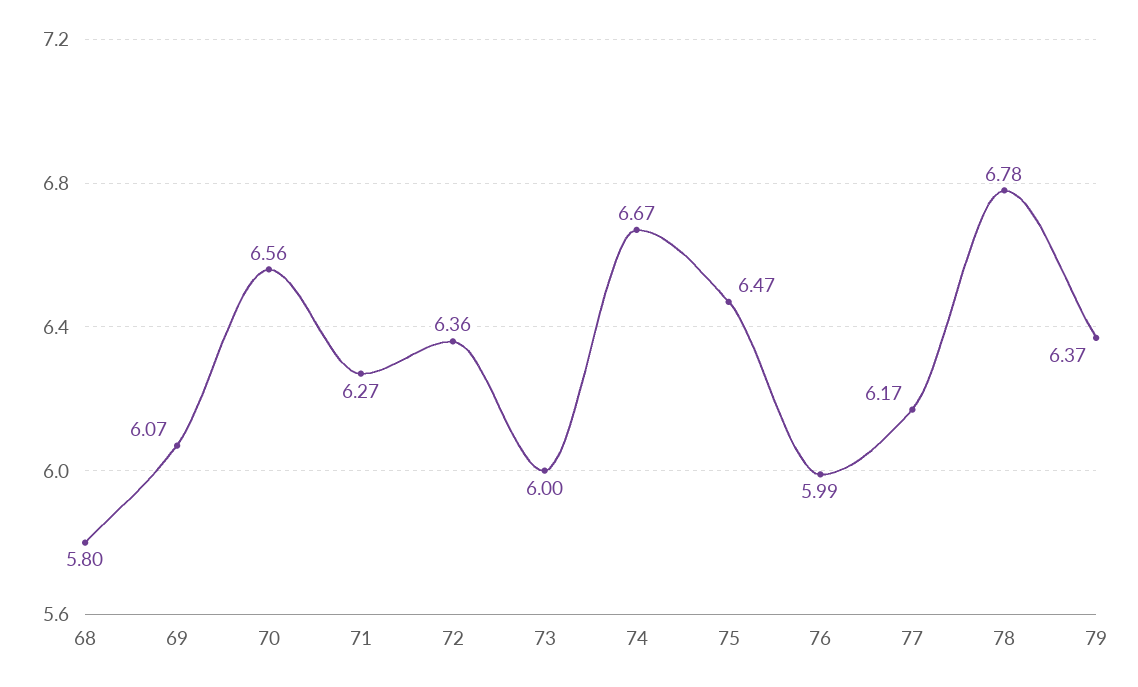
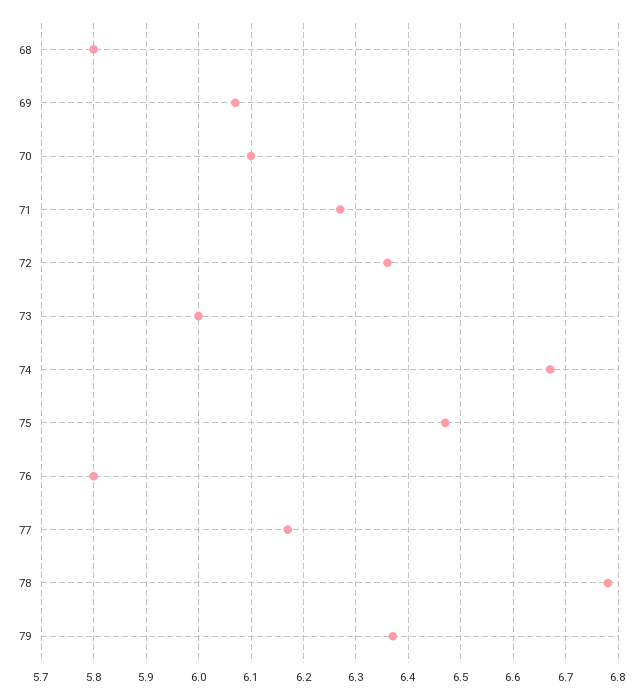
  {
    "68": 5.8,
    "69": 6.07,
-   "70": 6.56,
+   "70": 6.1,
    "71": 6.27,
    "72": 6.36,
    "73": 6,
    "74": 6.67,
    "75": 6.47,
-   "76": 5.99,
+   "76": 5.8,
    "77": 6.17,
    "78": 6.78,
    "79": 6.37
  }

